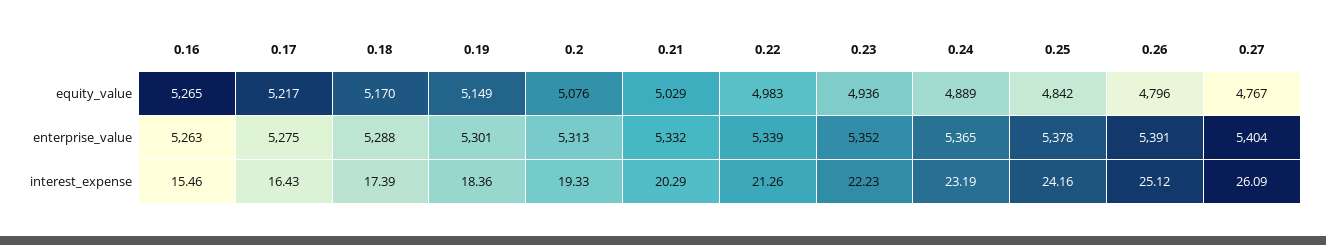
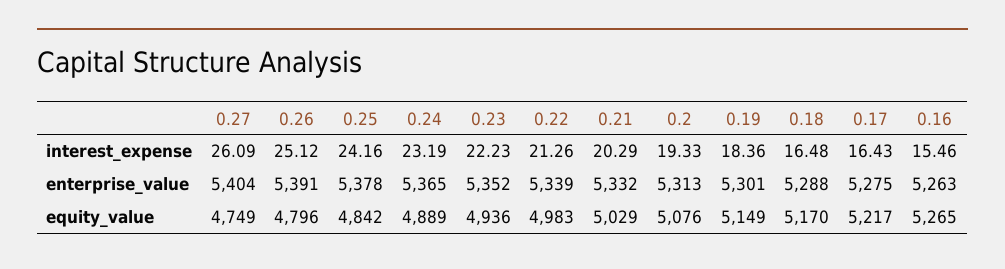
  {
    "0.16": {
      "equity_value": 5265,
      "enterprise_value": 5263,
      "interest_expense": 15.46
    },
    "0.17": {
      "equity_value": 5217,
      "enterprise_value": 5275,
      "interest_expense": 16.43
    },
    "0.18": {
      "equity_value": 5170,
      "enterprise_value": 5288,
-     "interest_expense": 17.39
+     "interest_expense": 16.48
    },
    "0.19": {
      "equity_value": 5149,
      "enterprise_value": 5301,
      "interest_expense": 18.36
    },
    "0.2": {
      "equity_value": 5076,
      "enterprise_value": 5313,
      "interest_expense": 19.33
    },
    "0.21": {
      "equity_value": 5029,
      "enterprise_value": 5332,
      "interest_expense": 20.29
    },
    "0.22": {
      "equity_value": 4983,
      "enterprise_value": 5339,
      "interest_expense": 21.26
    },
    "0.23": {
      "equity_value": 4936,
      "enterprise_value": 5352,
      "interest_expense": 22.23
    },
    "0.24": {
      "equity_value": 4889,
      "enterprise_value": 5365,
      "interest_expense": 23.19
    },
    "0.25": {
      "equity_value": 4842,
      "enterprise_value": 5378,
      "interest_expense": 24.16
    },
    "0.26": {
      "equity_value": 4796,
      "enterprise_value": 5391,
      "interest_expense": 25.12
    },
    "0.27": {
-     "equity_value": 4767,
+     "equity_value": 4749,
      "enterprise_value": 5404,
      "interest_expense": 26.09
    }
  }

